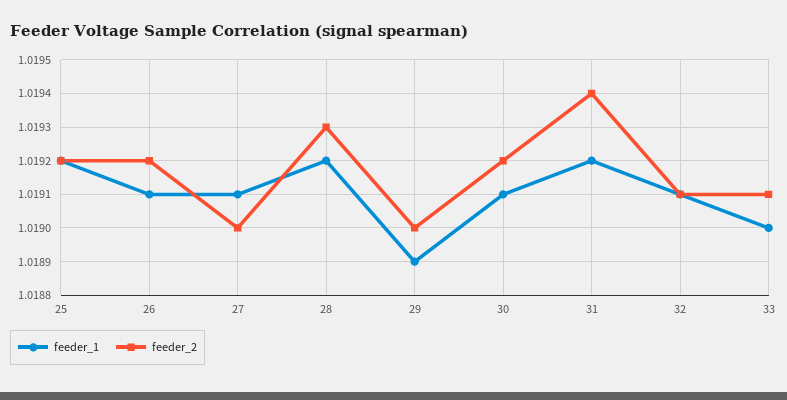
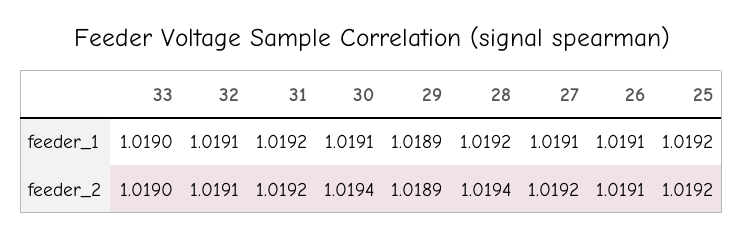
  {
    "feeder_1": {
      "25": 1.0192,
      "26": 1.0191,
      "27": 1.0191,
      "28": 1.0192,
      "29": 1.0189,
      "30": 1.0191,
      "31": 1.0192,
      "32": 1.0191,
      "33": 1.019
    },
    "feeder_2": {
      "25": 1.0192,
-     "26": 1.0192,
+     "26": 1.0191,
-     "27": 1.019,
+     "27": 1.0192,
-     "28": 1.0193,
+     "28": 1.0194,
-     "29": 1.019,
+     "29": 1.0189,
-     "30": 1.0192,
+     "30": 1.0194,
-     "31": 1.0194,
+     "31": 1.0192,
      "32": 1.0191,
-     "33": 1.0191
+     "33": 1.019
    }
  }

